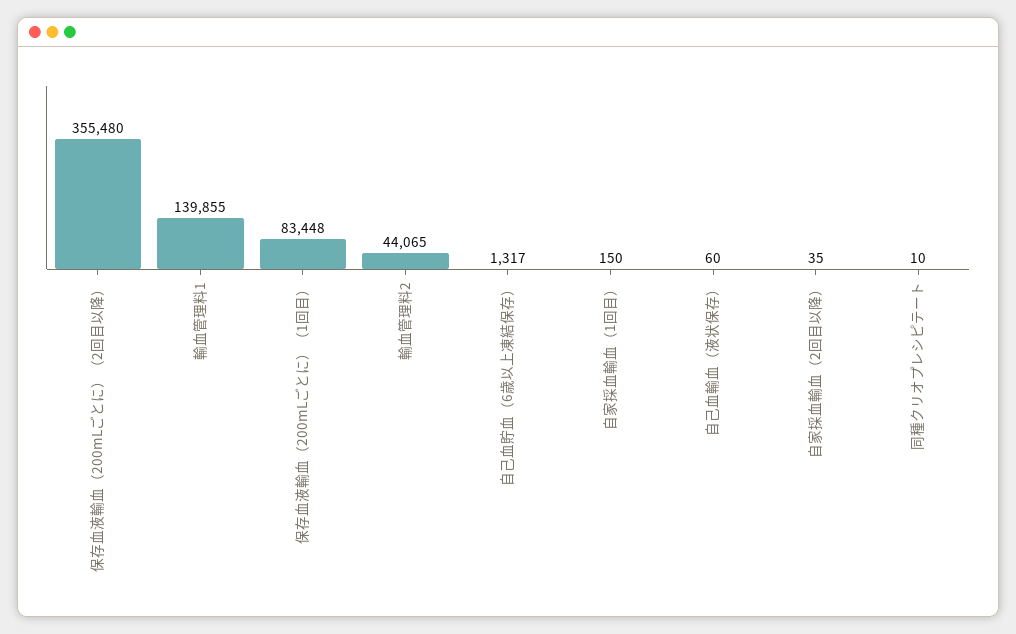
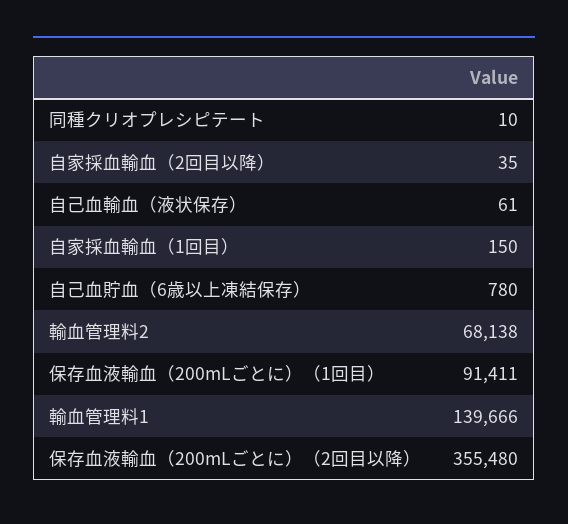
  {
    "保存血液輸血（200mLごとに）（2回目以降）": 355480,
-   "輸血管理料1": 139855,
+   "輸血管理料1": 139666,
-   "保存血液輸血（200mLごとに）（1回目）": 83448,
+   "保存血液輸血（200mLごとに）（1回目）": 91411,
-   "輸血管理料2": 44065,
+   "輸血管理料2": 68138,
-   "自己血貯血（6歳以上凍結保存）": 1317,
+   "自己血貯血（6歳以上凍結保存）": 780,
    "自家採血輸血（1回目）": 150,
-   "自己血輸血（液状保存）": 60,
+   "自己血輸血（液状保存）": 61,
    "自家採血輸血（2回目以降）": 35,
    "同種クリオプレシピテート": 10
  }

